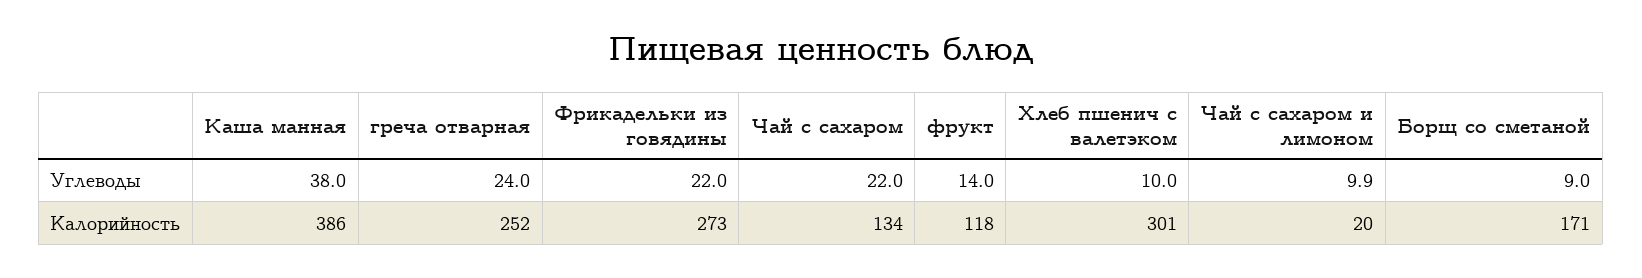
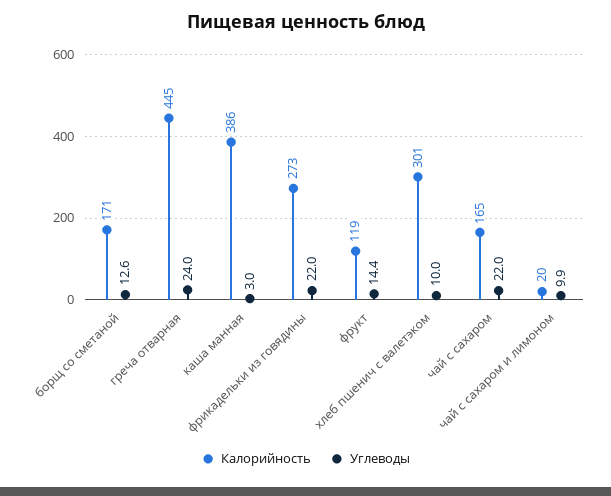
  {
    "Углеводы": {
-     "Каша манная": 38,
+     "Каша манная": 3,
      "греча отварная": 24,
      "Фрикадельки из говядины": 22,
      "Чай с сахаром": 22,
-     "фрукт": 14,
+     "фрукт": 14.4,
      "Хлеб пшенич с валетэком": 10,
      "Чай с сахаром и лимоном": 9.9,
-     "Борщ со сметаной": 9
+     "Борщ со сметаной": 12.6
    },
    "Калорийность": {
      "Каша манная": 386,
-     "греча отварная": 252,
+     "греча отварная": 445,
      "Фрикадельки из говядины": 273,
-     "Чай с сахаром": 134,
+     "Чай с сахаром": 165,
-     "фрукт": 118,
+     "фрукт": 119,
      "Хлеб пшенич с валетэком": 301,
      "Чай с сахаром и лимоном": 20,
      "Борщ со сметаной": 171
    }
  }

